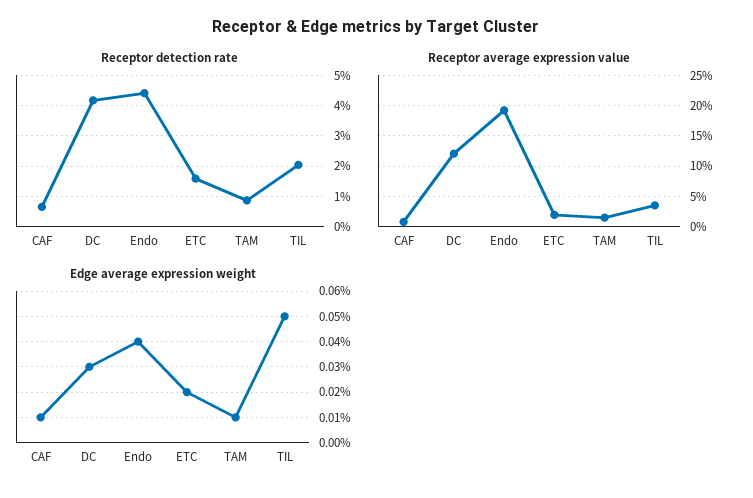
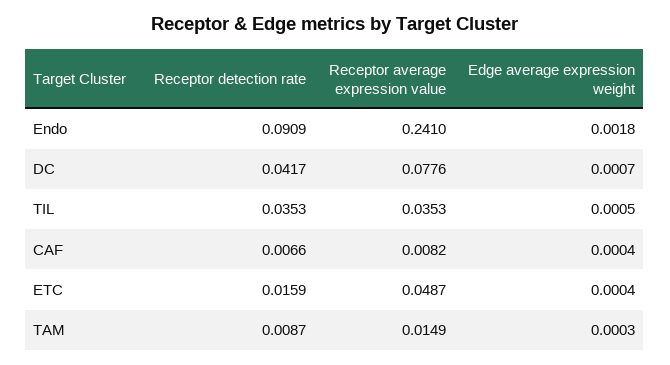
  {
    "Receptor detection rate": {
      "CAF": 0.0066,
      "DC": 0.0417,
-     "Endo": 0.044,
+     "Endo": 0.0909,
      "ETC": 0.0159,
      "TAM": 0.0087,
-     "TIL": 0.02
+     "TIL": 0.0353
    },
    "Receptor average expression value": {
      "CAF": 0.0082,
-     "DC": 0.12,
+     "DC": 0.0776,
-     "Endo": 0.19,
+     "Endo": 0.241,
-     "ETC": 0.02,
+     "ETC": 0.0487,
      "TAM": 0.0149,
      "TIL": 0.0353
    },
    "Edge average expression weight": {
-     "CAF": 0.0001,
+     "CAF": 0.0004,
-     "DC": 0.0003,
+     "DC": 0.0007,
-     "Endo": 0.0004,
+     "Endo": 0.0018,
-     "ETC": 0.0002,
+     "ETC": 0.0004,
-     "TAM": 0.0001,
+     "TAM": 0.0003,
      "TIL": 0.0005
    }
  }

